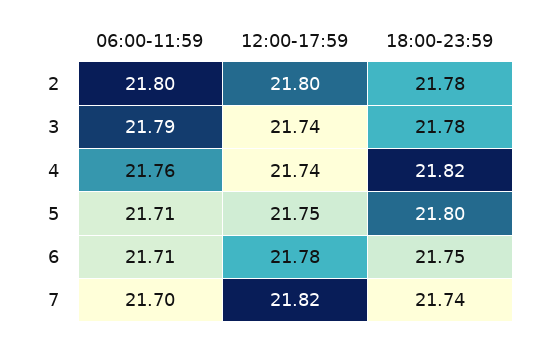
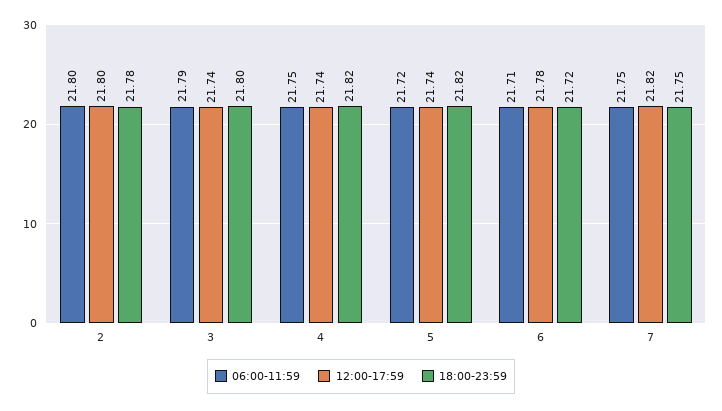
  {
    "06:00-11:59": {
      "2": 21.8,
      "3": 21.79,
-     "4": 21.76,
+     "4": 21.75,
-     "5": 21.71,
+     "5": 21.72,
      "6": 21.71,
-     "7": 21.7
+     "7": 21.75
    },
    "12:00-17:59": {
      "2": 21.8,
      "3": 21.74,
      "4": 21.74,
-     "5": 21.75,
+     "5": 21.74,
      "6": 21.78,
      "7": 21.82
    },
    "18:00-23:59": {
      "2": 21.78,
-     "3": 21.78,
+     "3": 21.8,
      "4": 21.82,
-     "5": 21.8,
+     "5": 21.82,
-     "6": 21.75,
+     "6": 21.72,
-     "7": 21.74
+     "7": 21.75
    }
  }

